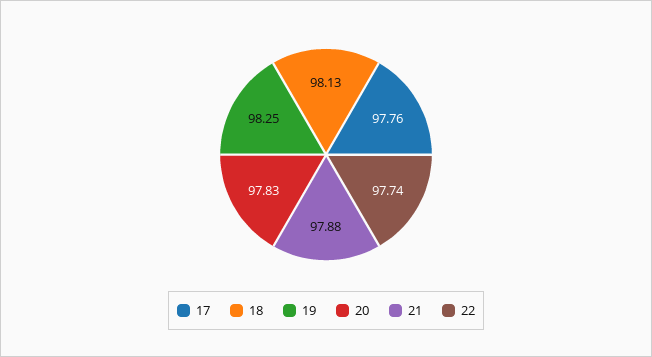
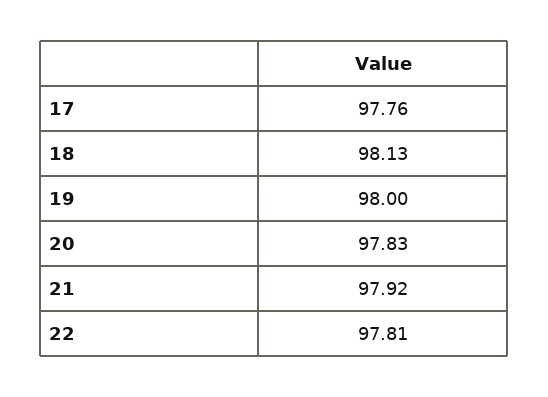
  {
    "17": 97.76,
    "18": 98.13,
-   "19": 98.25,
+   "19": 98,
    "20": 97.83,
-   "21": 97.88,
+   "21": 97.92,
-   "22": 97.74
+   "22": 97.81
  }

